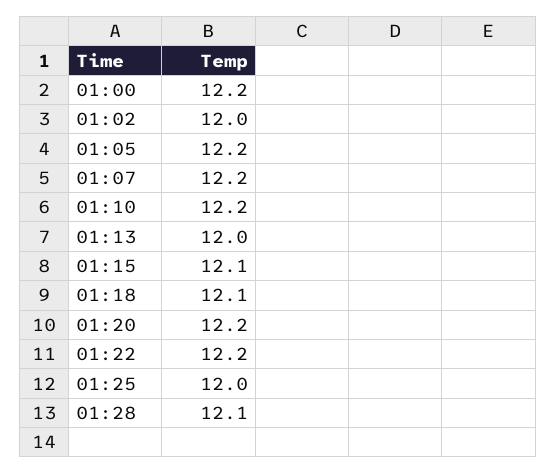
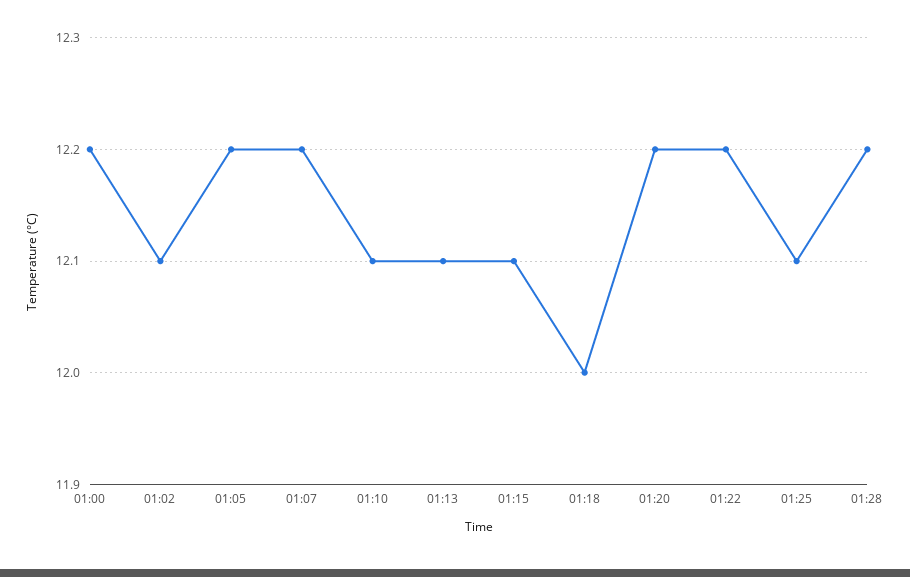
  {
    "01:00": 12.2,
-   "01:02": 12,
+   "01:02": 12.1,
    "01:05": 12.2,
    "01:07": 12.2,
-   "01:10": 12.2,
+   "01:10": 12.1,
-   "01:13": 12,
+   "01:13": 12.1,
    "01:15": 12.1,
-   "01:18": 12.1,
+   "01:18": 12,
    "01:20": 12.2,
    "01:22": 12.2,
-   "01:25": 12,
+   "01:25": 12.1,
-   "01:28": 12.1
+   "01:28": 12.2
  }

